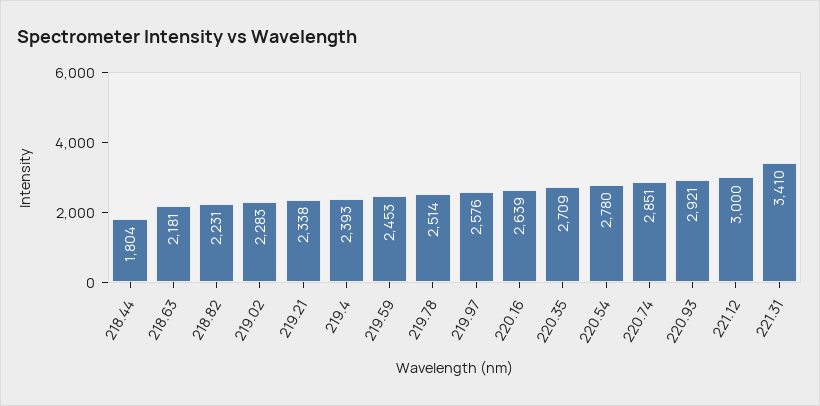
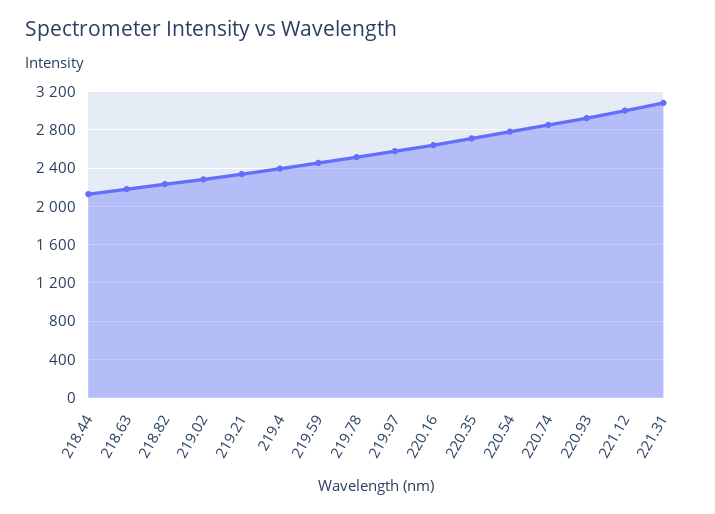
  {
-   "218.44": 1804,
+   "218.44": 2100,
    "218.63": 2181,
    "218.82": 2231,
    "219.02": 2283,
    "219.21": 2338,
    "219.4": 2393,
    "219.59": 2453,
    "219.78": 2514,
    "219.97": 2576,
    "220.16": 2639,
    "220.35": 2709,
    "220.54": 2780,
    "220.74": 2851,
    "220.93": 2921,
    "221.12": 3000,
-   "221.31": 3410
+   "221.31": 3100
  }

